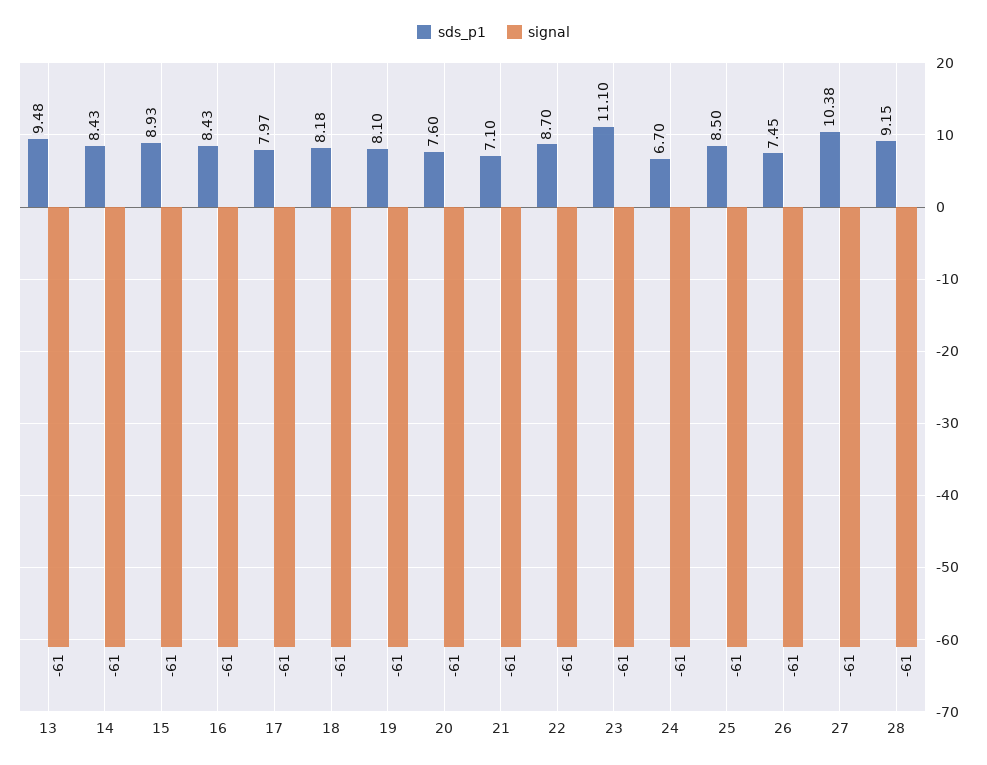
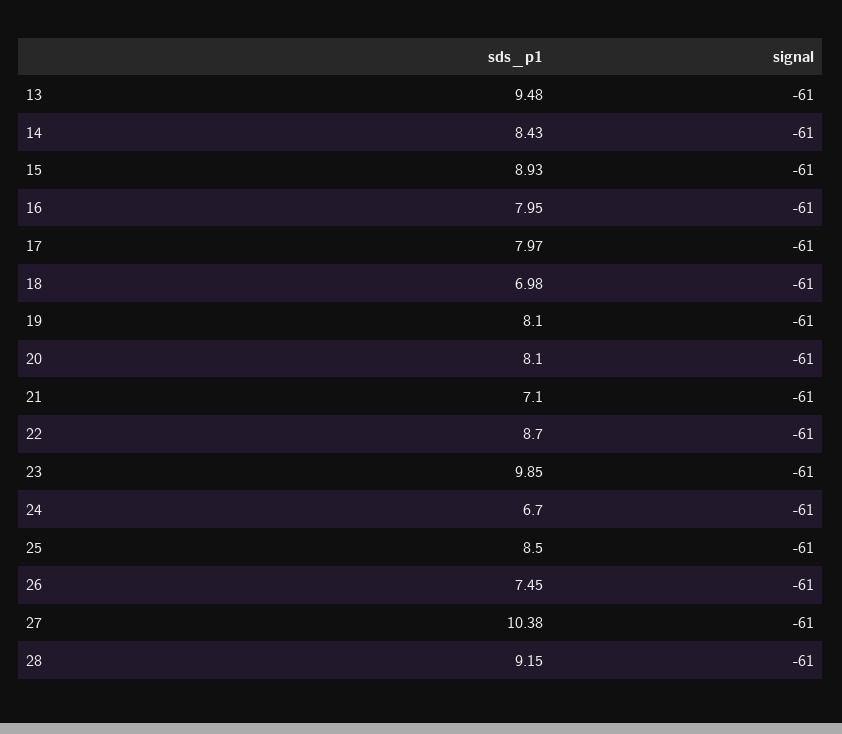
  {
    "sds_p1": {
      "13": 9.48,
      "14": 8.43,
      "15": 8.93,
-     "16": 8.43,
+     "16": 7.95,
      "17": 7.97,
-     "18": 8.18,
+     "18": 6.98,
      "19": 8.1,
-     "20": 7.6,
+     "20": 8.1,
      "21": 7.1,
      "22": 8.7,
-     "23": 11.1,
+     "23": 9.85,
      "24": 6.7,
      "25": 8.5,
      "26": 7.45,
      "27": 10.38,
      "28": 9.15
    },
    "signal": {
      "13": -61,
      "14": -61,
      "15": -61,
      "16": -61,
      "17": -61,
      "18": -61,
      "19": -61,
      "20": -61,
      "21": -61,
      "22": -61,
      "23": -61,
      "24": -61,
      "25": -61,
      "26": -61,
      "27": -61,
      "28": -61
    }
  }

